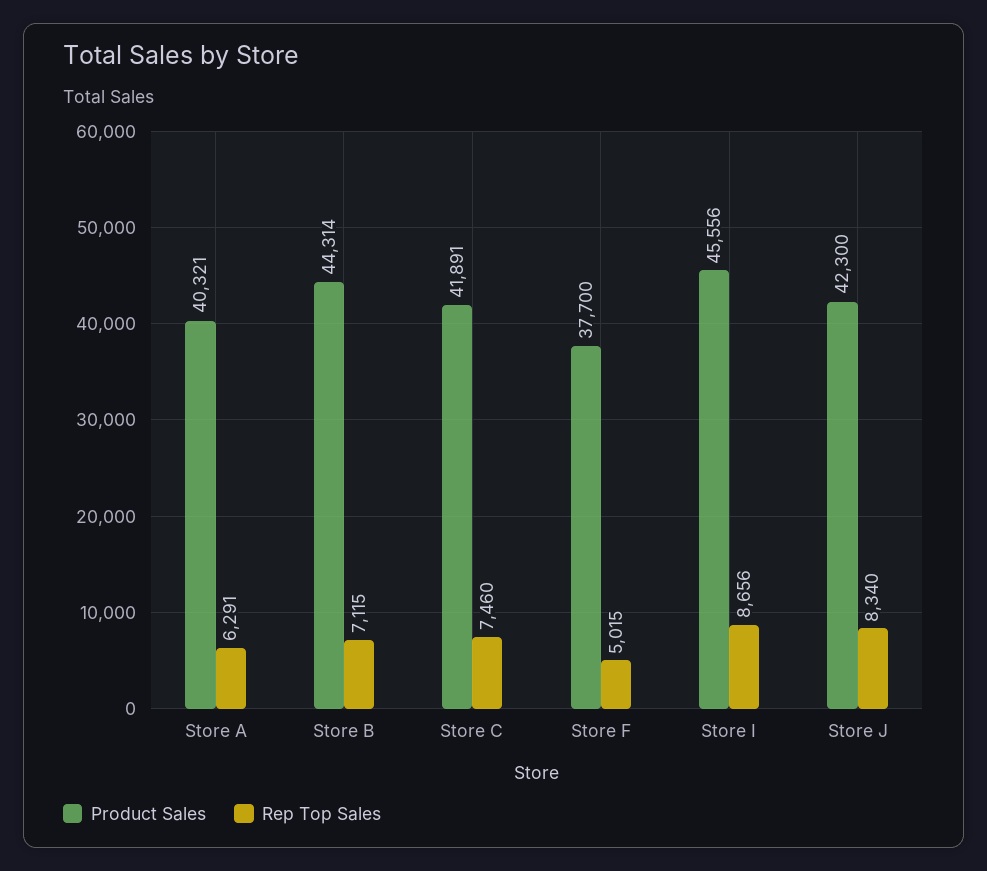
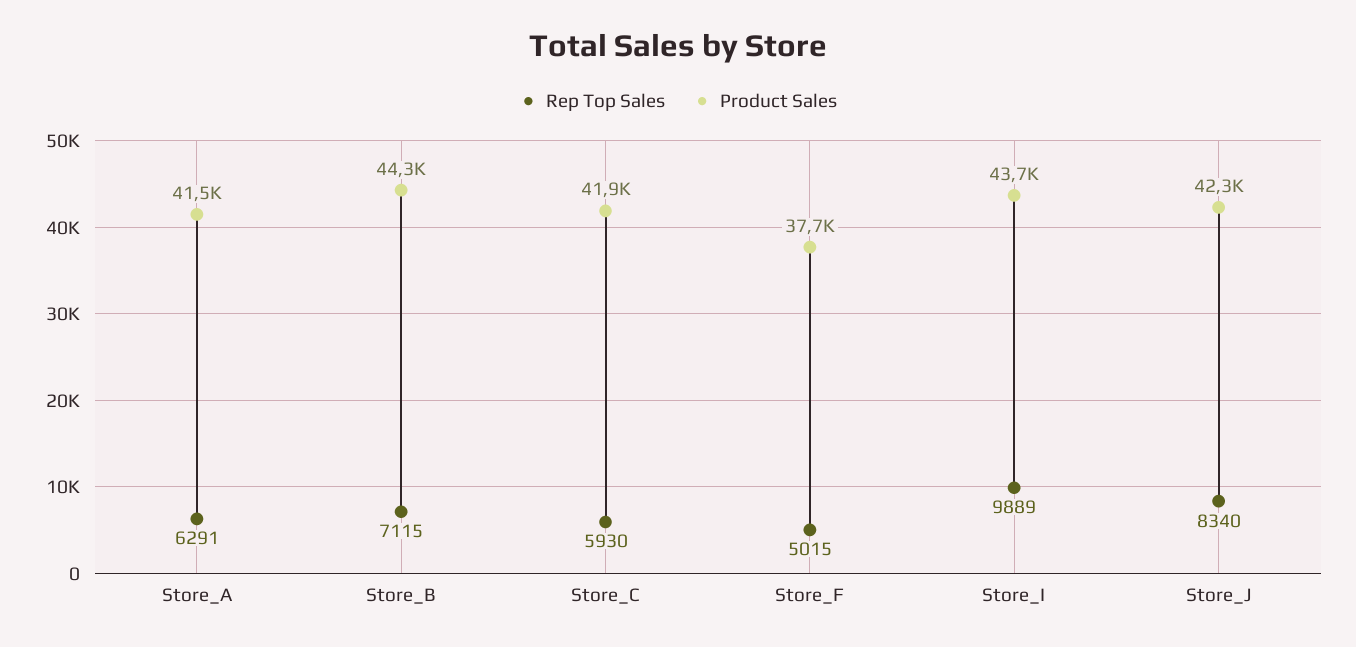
  {
    "Product Sales": {
-     "Store A": 40321,
+     "Store A": 41500,
      "Store B": 44314,
      "Store C": 41891,
      "Store F": 37700,
-     "Store I": 45556,
+     "Store I": 43700,
      "Store J": 42300
    },
    "Rep Top Sales": {
      "Store A": 6291,
      "Store B": 7115,
-     "Store C": 7460,
+     "Store C": 5930,
      "Store F": 5015,
-     "Store I": 8656,
+     "Store I": 9889,
      "Store J": 8340
    }
  }

